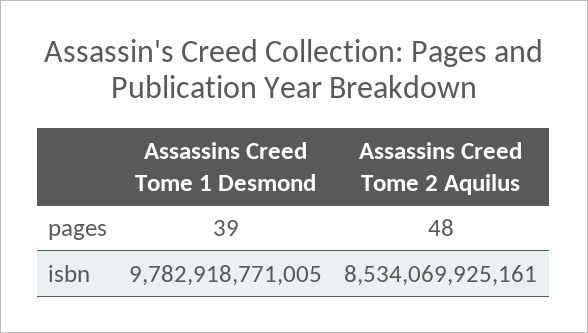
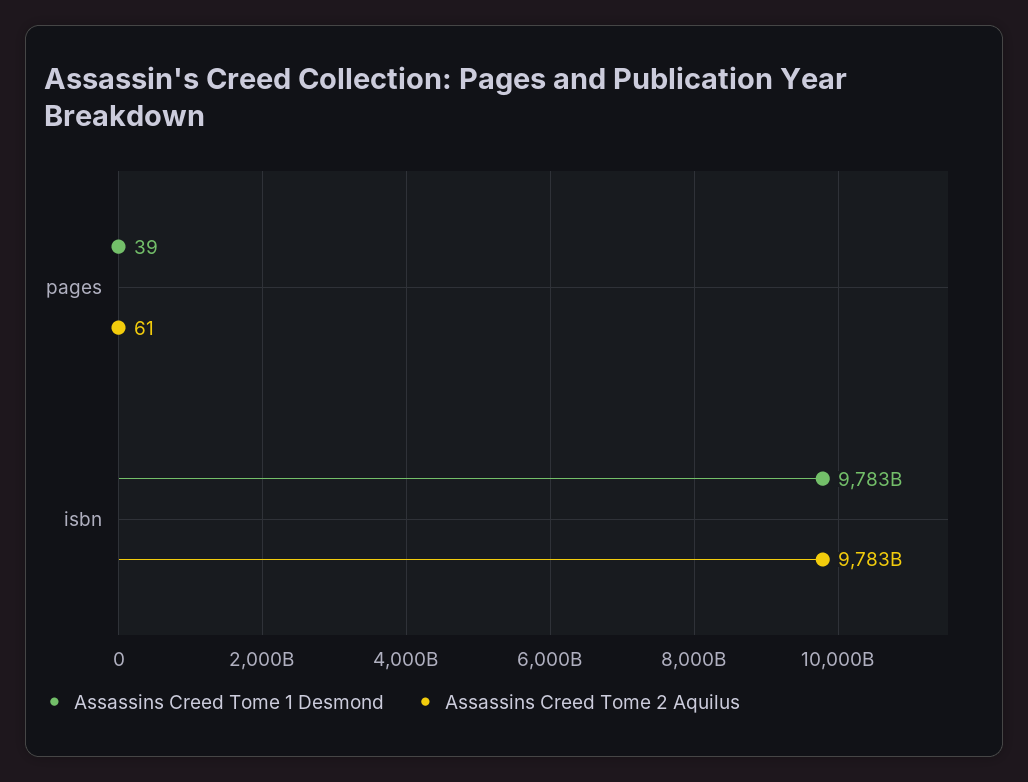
  {
    "Assassins Creed Tome 1 Desmond": {
      "pages": 39,
      "isbn": 9782918771005
    },
    "Assassins Creed Tome 2 Aquilus": {
-     "pages": 48,
+     "pages": 61,
-     "isbn": 8534069925161
+     "isbn": 9783000000000
    }
  }

